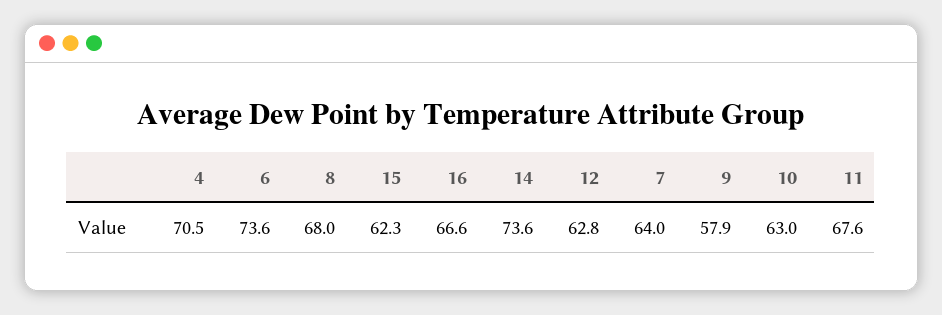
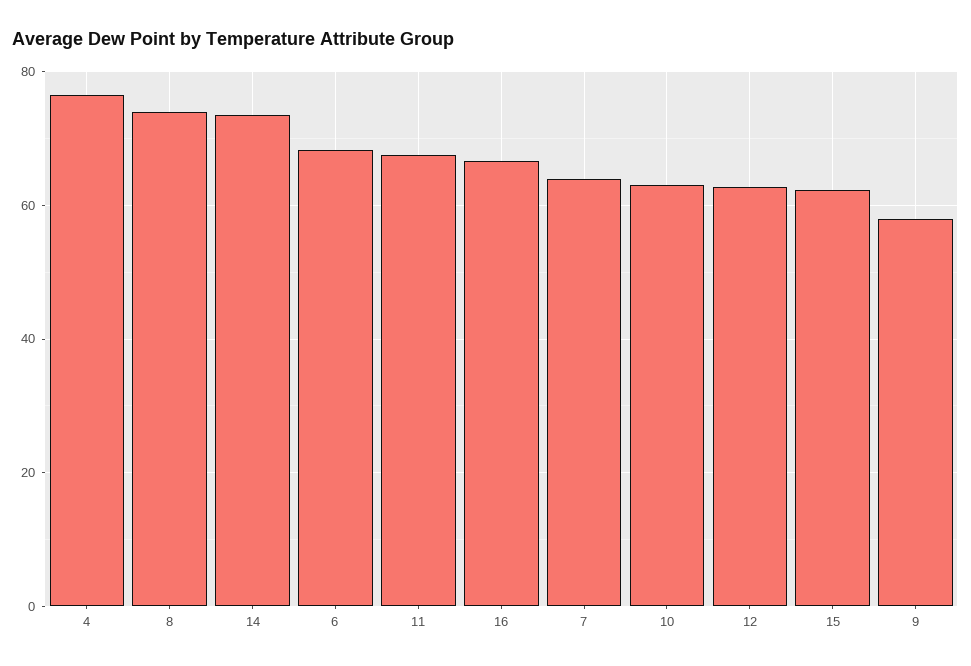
  {
-   "4": 70.5,
+   "4": 76,
-   "6": 73.6,
+   "6": 68,
-   "8": 68,
+   "8": 74,
    "15": 62.3,
    "16": 66.6,
    "14": 73.6,
    "12": 62.8,
    "7": 64,
    "9": 57.9,
    "10": 63,
    "11": 67.6
  }

